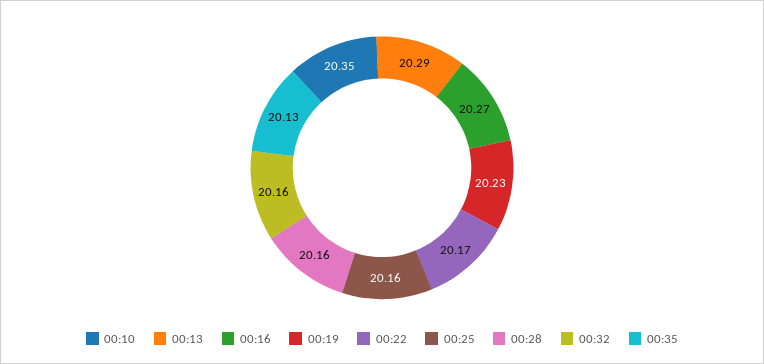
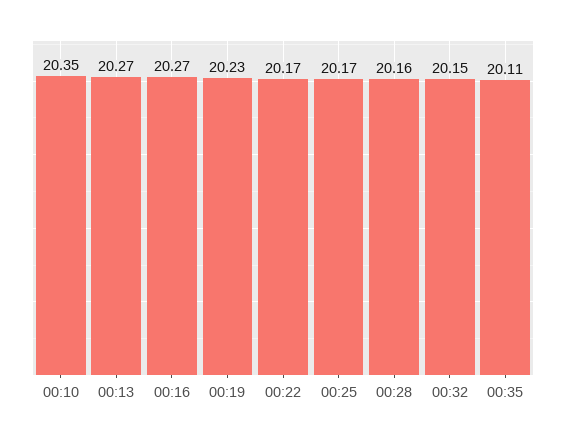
  {
    "00:10": 20.35,
-   "00:13": 20.29,
+   "00:13": 20.27,
    "00:16": 20.27,
    "00:19": 20.23,
    "00:22": 20.17,
-   "00:25": 20.16,
+   "00:25": 20.17,
    "00:28": 20.16,
-   "00:32": 20.16,
+   "00:32": 20.15,
-   "00:35": 20.13
+   "00:35": 20.11
  }

